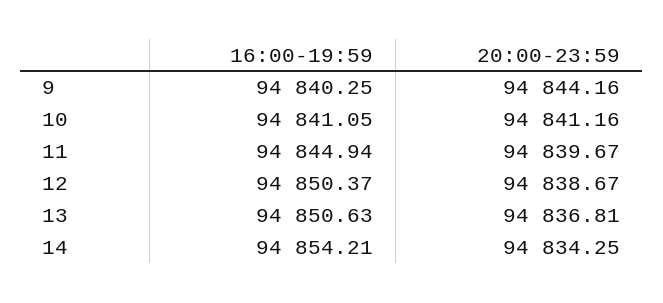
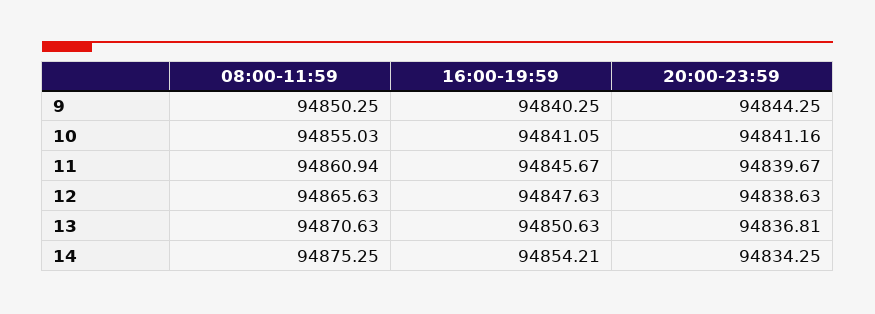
  {
    "16:00-19:59": {
      "9": 94840.25,
      "10": 94841.05,
-     "11": 94844.94,
+     "11": 94845.67,
-     "12": 94850.37,
+     "12": 94847.63,
      "13": 94850.63,
      "14": 94854.21
    },
    "20:00-23:59": {
-     "9": 94844.16,
+     "9": 94844.25,
      "10": 94841.16,
      "11": 94839.67,
-     "12": 94838.67,
+     "12": 94838.63,
      "13": 94836.81,
      "14": 94834.25
-   }
+   },
+   "08:00-11:59": {
+     "9": 94850.25,
+     "10": 94855.03,
+     "11": 94860.94,
+     "12": 94865.63,
+     "13": 94870.63,
+     "14": 94875.25
+   }
  }

